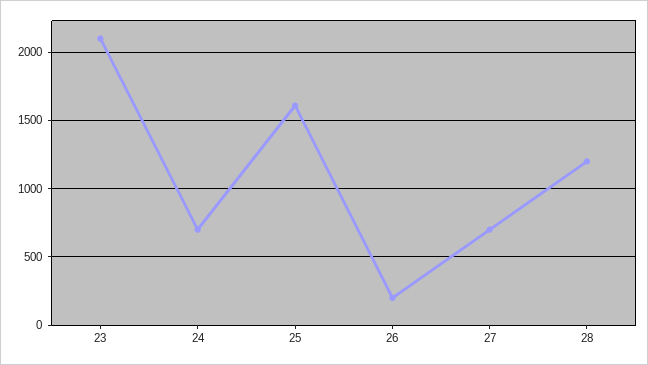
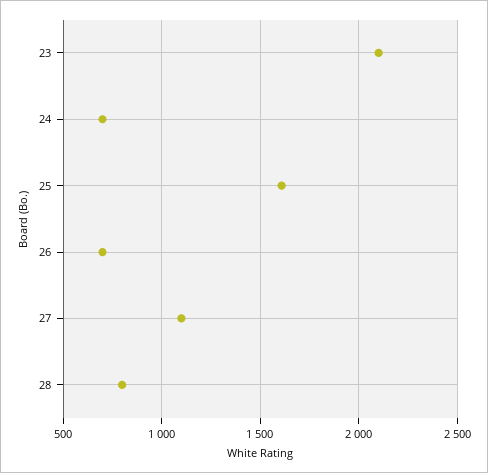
  {
    "23": 2100,
    "24": 700,
    "25": 1600,
-   "26": 200,
+   "26": 700,
-   "27": 700,
+   "27": 1100,
-   "28": 1200
+   "28": 800
  }

